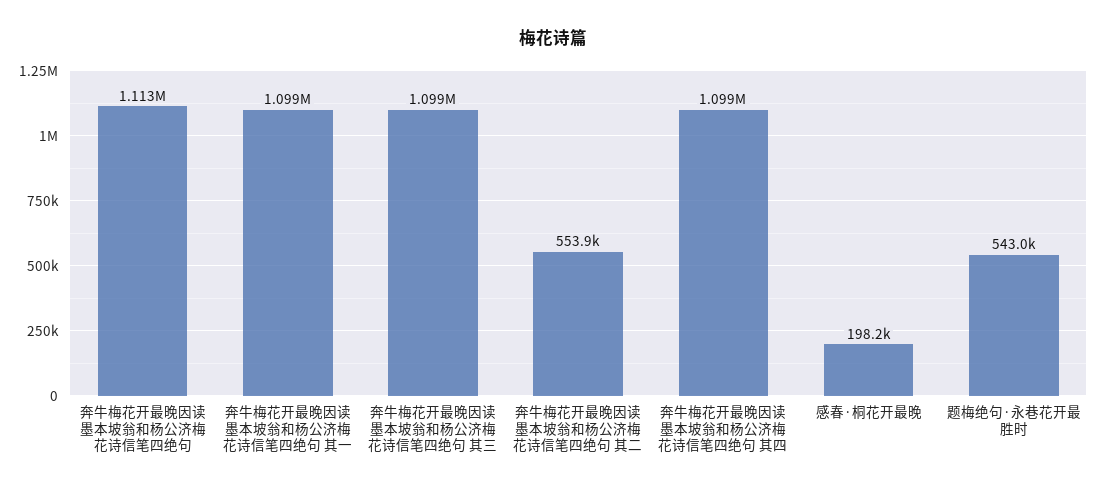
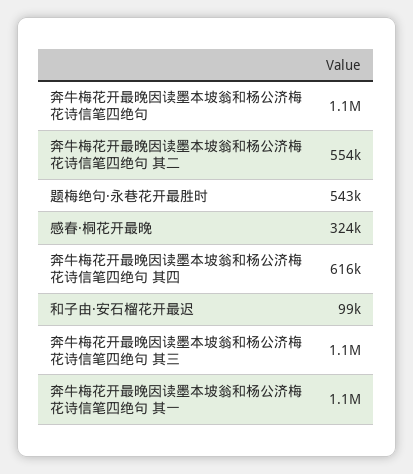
  {
    "奔牛梅花开最晚因读墨本坡翁和杨公济梅花诗信笔四绝句": 1113000,
    "奔牛梅花开最晚因读墨本坡翁和杨公济梅花诗信笔四绝句 其一": 1099000,
    "奔牛梅花开最晚因读墨本坡翁和杨公济梅花诗信笔四绝句 其三": 1099000,
    "奔牛梅花开最晚因读墨本坡翁和杨公济梅花诗信笔四绝句 其二": 553900,
-   "奔牛梅花开最晚因读墨本坡翁和杨公济梅花诗信笔四绝句 其四": 1099000,
+   "奔牛梅花开最晚因读墨本坡翁和杨公济梅花诗信笔四绝句 其四": 616000,
-   "感春·桐花开最晚": 198200,
+   "感春·桐花开最晚": 324000,
-   "题梅绝句·永巷花开最胜时": 543000
+   "题梅绝句·永巷花开最胜时": 543000,
+   "和子由·安石榴花开最迟": 99000
  }

